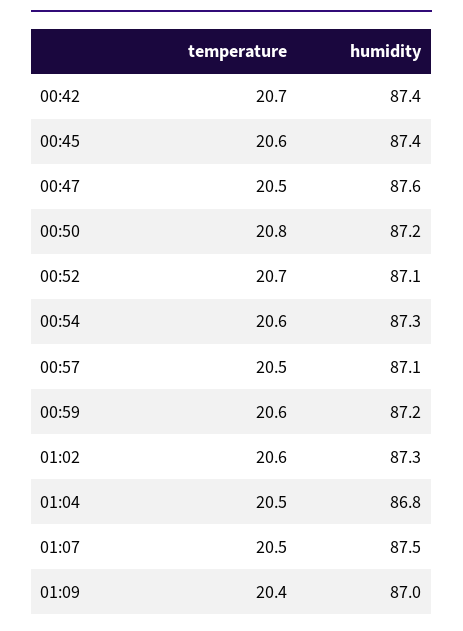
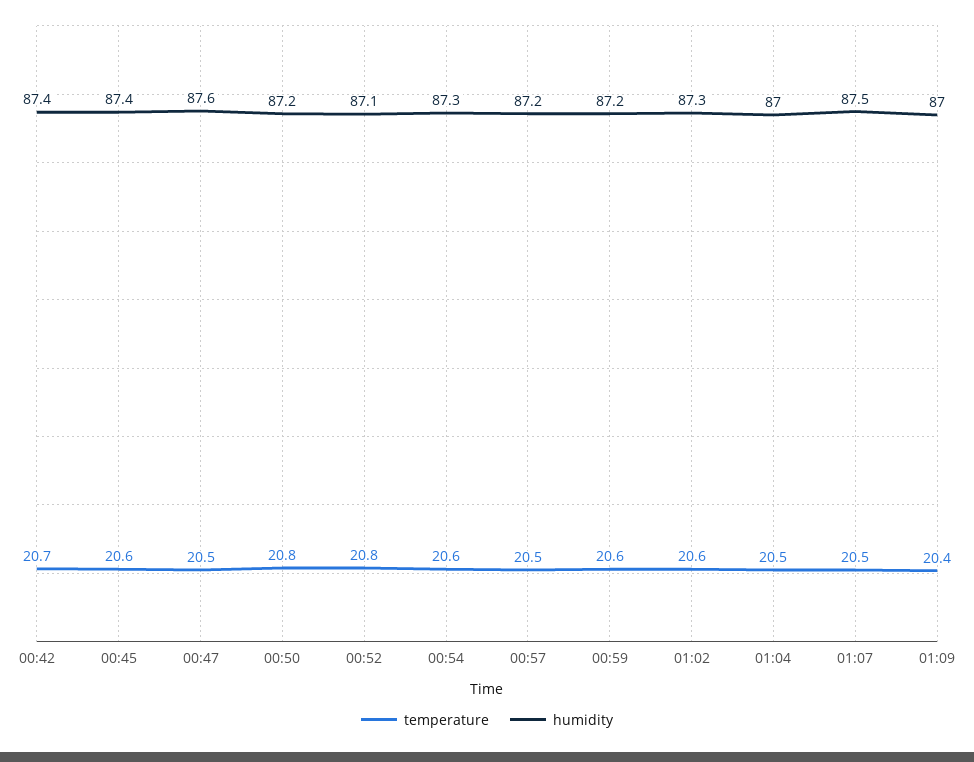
  {
    "temperature": {
      "00:42": 20.7,
      "00:45": 20.6,
      "00:47": 20.5,
      "00:50": 20.8,
-     "00:52": 20.7,
+     "00:52": 20.8,
      "00:54": 20.6,
      "00:57": 20.5,
      "00:59": 20.6,
      "01:02": 20.6,
      "01:04": 20.5,
      "01:07": 20.5,
      "01:09": 20.4
    },
    "humidity": {
      "00:42": 87.4,
      "00:45": 87.4,
      "00:47": 87.6,
      "00:50": 87.2,
      "00:52": 87.1,
      "00:54": 87.3,
-     "00:57": 87.1,
+     "00:57": 87.2,
      "00:59": 87.2,
      "01:02": 87.3,
-     "01:04": 86.8,
+     "01:04": 87,
      "01:07": 87.5,
      "01:09": 87
    }
  }

